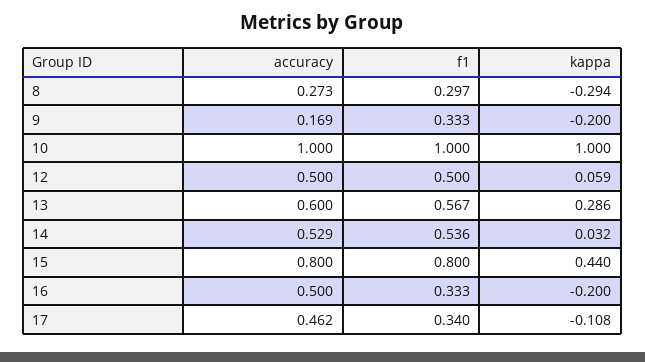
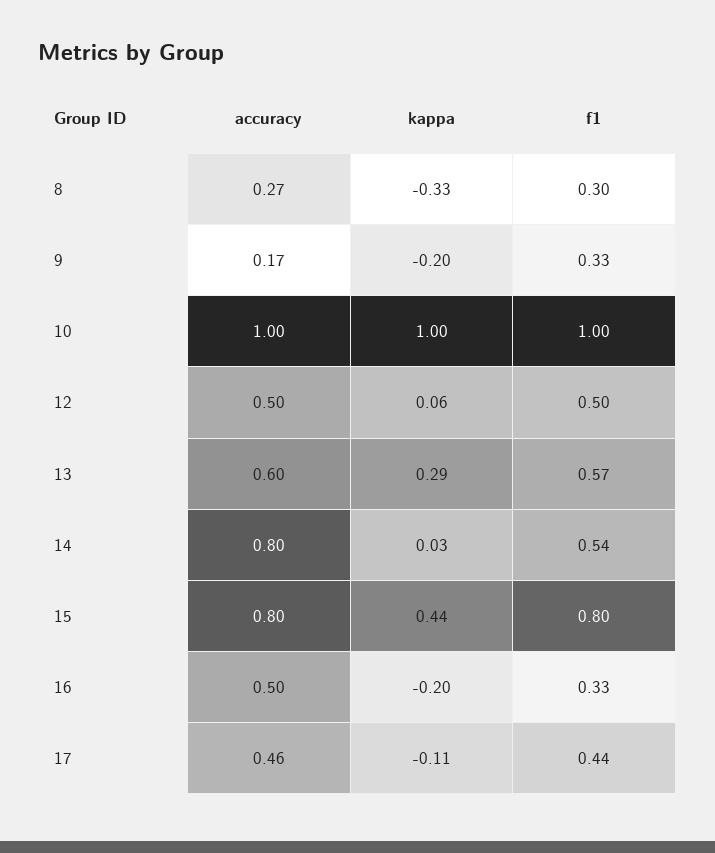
  {
    "accuracy": {
      "8": 0.273,
      "9": 0.169,
      "10": 1,
      "12": 0.5,
      "13": 0.6,
-     "14": 0.529,
+     "14": 0.8,
      "15": 0.8,
      "16": 0.5,
      "17": 0.462
    },
    "f1": {
      "8": 0.297,
      "9": 0.333,
      "10": 1,
      "12": 0.5,
      "13": 0.567,
      "14": 0.536,
      "15": 0.8,
      "16": 0.333,
-     "17": 0.34
+     "17": 0.44
    },
    "kappa": {
-     "8": -0.294,
+     "8": -0.33,
      "9": -0.2,
      "10": 1,
      "12": 0.059,
      "13": 0.286,
      "14": 0.032,
      "15": 0.44,
      "16": -0.2,
      "17": -0.108
    }
  }

